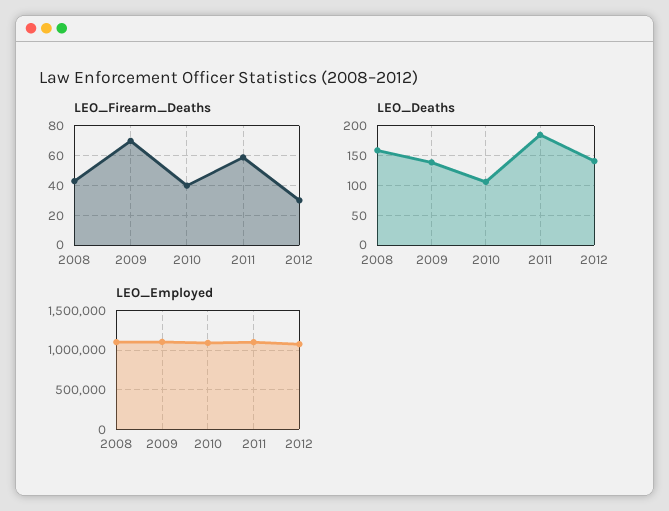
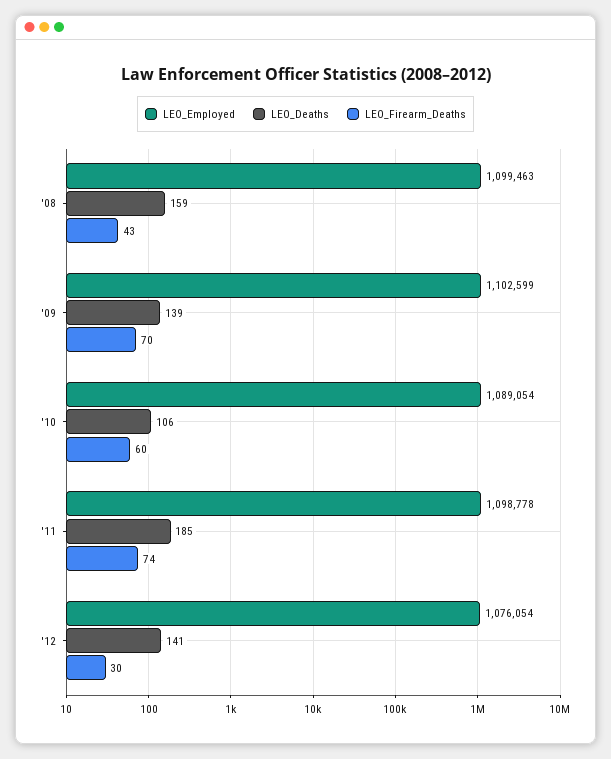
  {
    "LEO_Firearm_Deaths": {
      "2008": 43,
      "2009": 70,
-     "2010": 40,
+     "2010": 60,
-     "2011": 60,
+     "2011": 74,
      "2012": 30
    },
    "LEO_Deaths": {
      "2008": 159,
      "2009": 139,
      "2010": 106,
      "2011": 185,
      "2012": 141
    },
    "LEO_Employed": {
      "2008": 1099463,
      "2009": 1102599,
      "2010": 1089054,
      "2011": 1098778,
      "2012": 1076054
    }
  }

